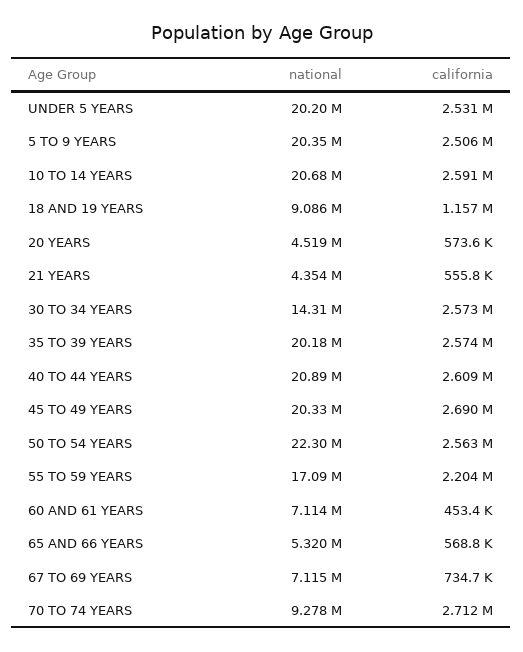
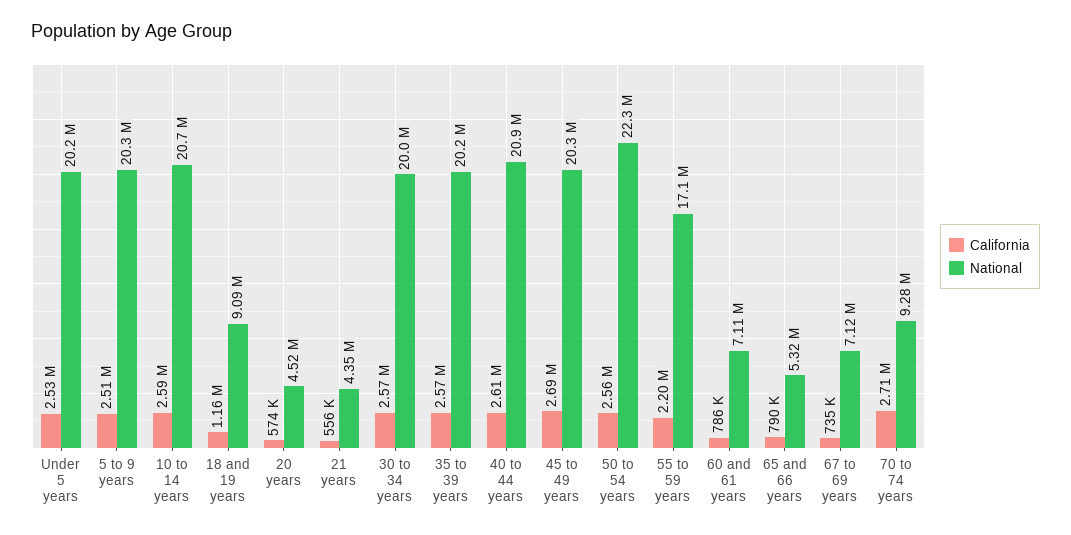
  {
    "national": {
      "UNDER 5 YEARS": 20200000,
      "5 TO 9 YEARS": 20350000,
      "10 TO 14 YEARS": 20680000,
      "18 AND 19 YEARS": 9086000,
      "20 YEARS": 4519000,
      "21 YEARS": 4354000,
-     "30 TO 34 YEARS": 14310000,
+     "30 TO 34 YEARS": 20000000,
      "35 TO 39 YEARS": 20180000,
      "40 TO 44 YEARS": 20890000,
      "45 TO 49 YEARS": 20330000,
      "50 TO 54 YEARS": 22300000,
      "55 TO 59 YEARS": 17090000,
      "60 AND 61 YEARS": 7114000,
      "65 AND 66 YEARS": 5320000,
      "67 TO 69 YEARS": 7115000,
      "70 TO 74 YEARS": 9278000
    },
    "california": {
      "UNDER 5 YEARS": 2531000,
      "5 TO 9 YEARS": 2506000,
      "10 TO 14 YEARS": 2591000,
      "18 AND 19 YEARS": 1157000,
      "20 YEARS": 573600,
      "21 YEARS": 555800,
      "30 TO 34 YEARS": 2573000,
      "35 TO 39 YEARS": 2574000,
      "40 TO 44 YEARS": 2609000,
      "45 TO 49 YEARS": 2690000,
      "50 TO 54 YEARS": 2563000,
      "55 TO 59 YEARS": 2204000,
-     "60 AND 61 YEARS": 453400,
+     "60 AND 61 YEARS": 786000,
-     "65 AND 66 YEARS": 568800,
+     "65 AND 66 YEARS": 790000,
      "67 TO 69 YEARS": 734700,
      "70 TO 74 YEARS": 2712000
    }
  }

